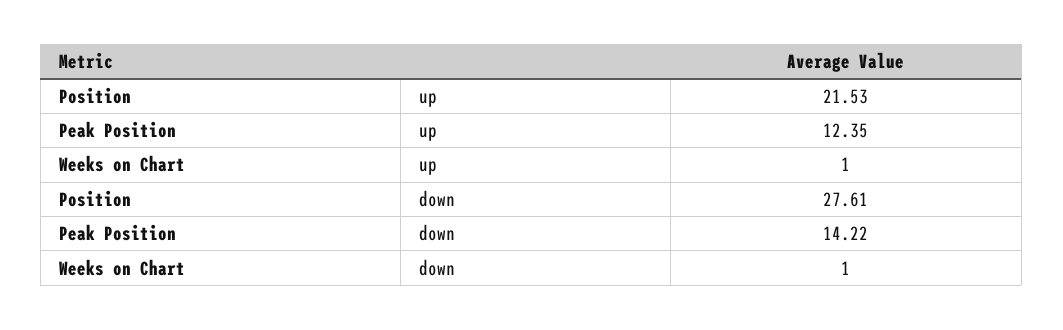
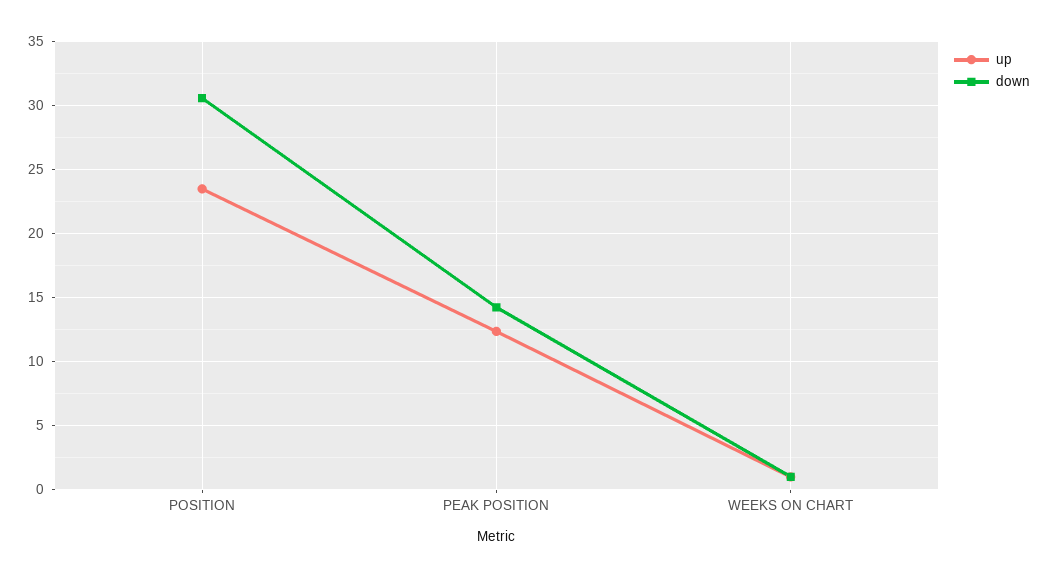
  {
    "up": {
-     "Position": 21.53,
+     "Position": 23.5,
      "Peak Position": 12.35,
      "Weeks on Chart": 1
    },
    "down": {
-     "Position": 27.61,
+     "Position": 30.5,
      "Peak Position": 14.22,
      "Weeks on Chart": 1
    }
  }

